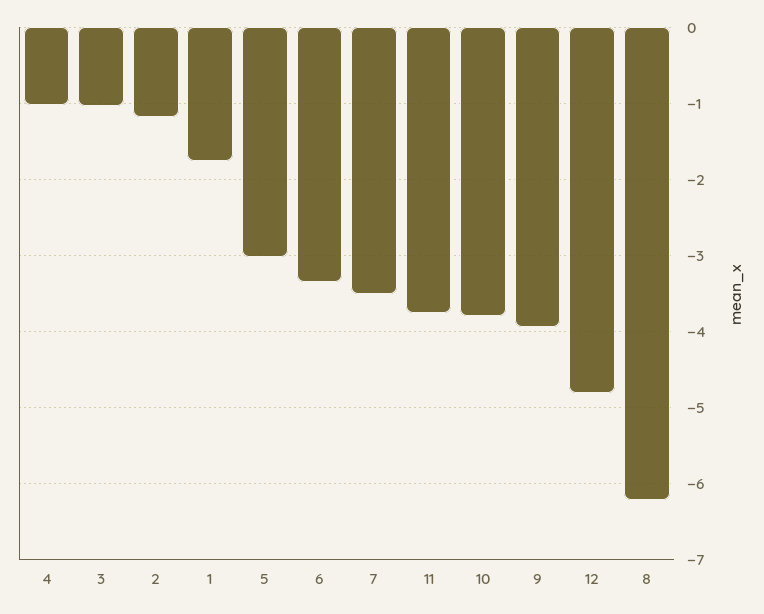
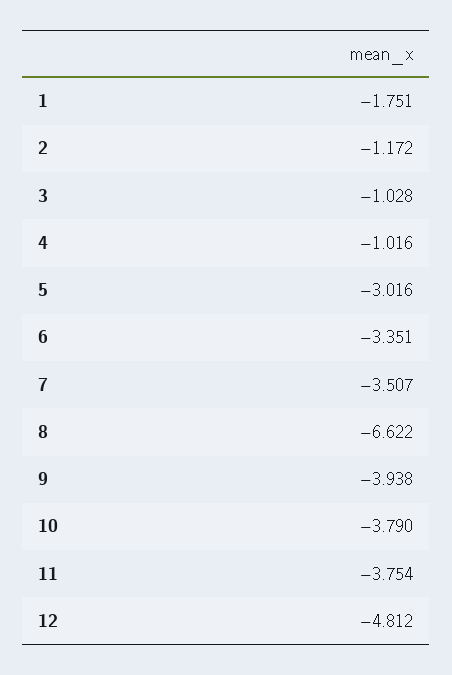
  {
    "4": -1.016,
    "3": -1.028,
    "2": -1.172,
    "1": -1.751,
    "5": -3.016,
    "6": -3.351,
    "7": -3.507,
    "11": -3.754,
    "10": -3.79,
    "9": -3.938,
    "12": -4.812,
-   "8": -6.2
+   "8": -6.622
  }

